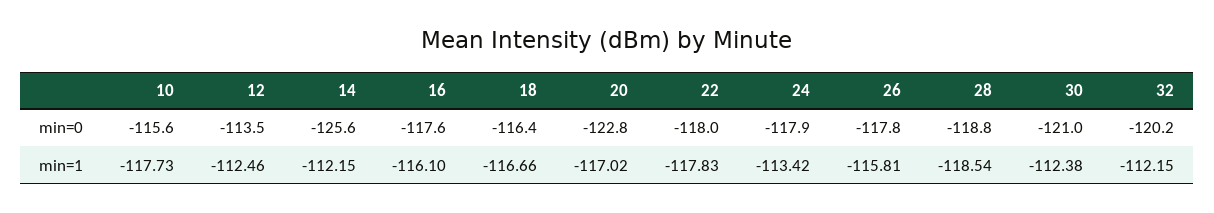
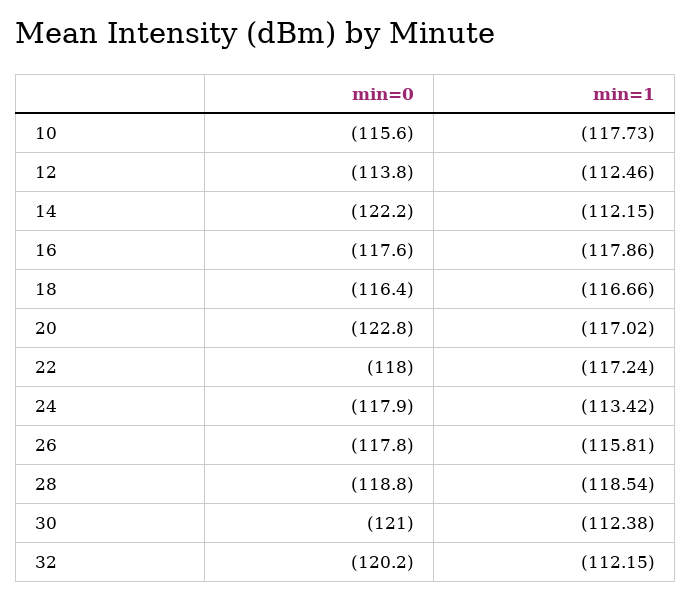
  {
    "10": {
      "min=0": -115.6,
      "min=1": -117.73
    },
    "12": {
-     "min=0": -113.5,
+     "min=0": -113.8,
      "min=1": -112.46
    },
    "14": {
-     "min=0": -125.6,
+     "min=0": -122.2,
      "min=1": -112.15
    },
    "16": {
      "min=0": -117.6,
-     "min=1": -116.1
+     "min=1": -117.86
    },
    "18": {
      "min=0": -116.4,
      "min=1": -116.66
    },
    "20": {
      "min=0": -122.8,
      "min=1": -117.02
    },
    "22": {
      "min=0": -118,
-     "min=1": -117.83
+     "min=1": -117.24
    },
    "24": {
      "min=0": -117.9,
      "min=1": -113.42
    },
    "26": {
      "min=0": -117.8,
      "min=1": -115.81
    },
    "28": {
      "min=0": -118.8,
      "min=1": -118.54
    },
    "30": {
      "min=0": -121,
      "min=1": -112.38
    },
    "32": {
      "min=0": -120.2,
      "min=1": -112.15
    }
  }

